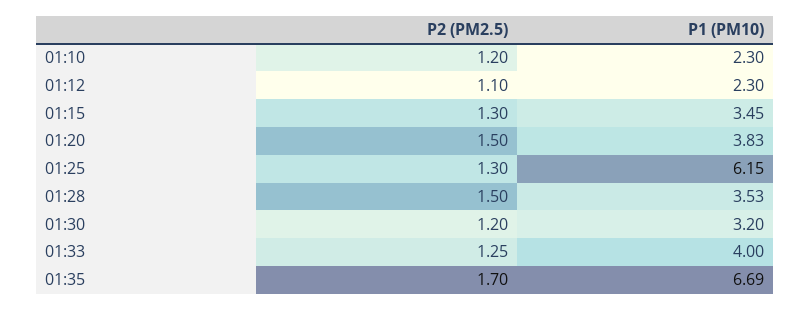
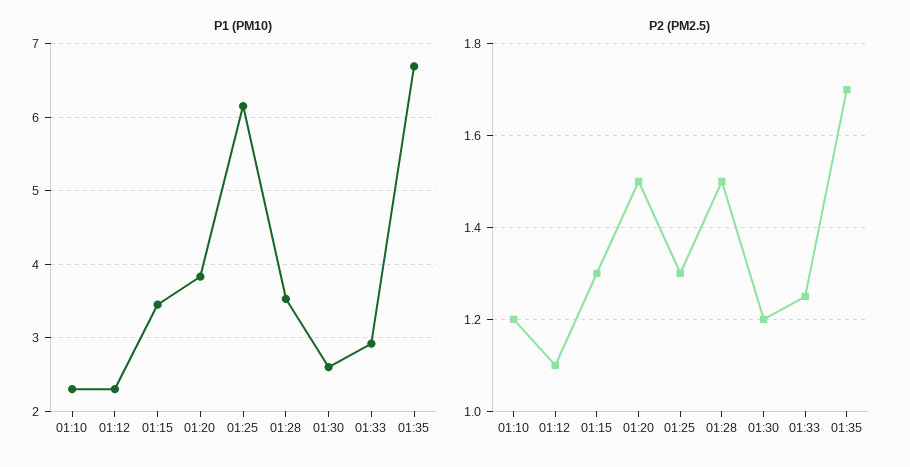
  {
    "P2 (PM2.5)": {
      "01:10": 1.2,
      "01:12": 1.1,
      "01:15": 1.3,
      "01:20": 1.5,
      "01:25": 1.3,
      "01:28": 1.5,
      "01:30": 1.2,
      "01:33": 1.25,
      "01:35": 1.7
    },
    "P1 (PM10)": {
      "01:10": 2.3,
      "01:12": 2.3,
      "01:15": 3.45,
      "01:20": 3.83,
      "01:25": 6.15,
      "01:28": 3.53,
-     "01:30": 3.2,
+     "01:30": 2.6,
-     "01:33": 4,
+     "01:33": 2.9,
      "01:35": 6.69
    }
  }

